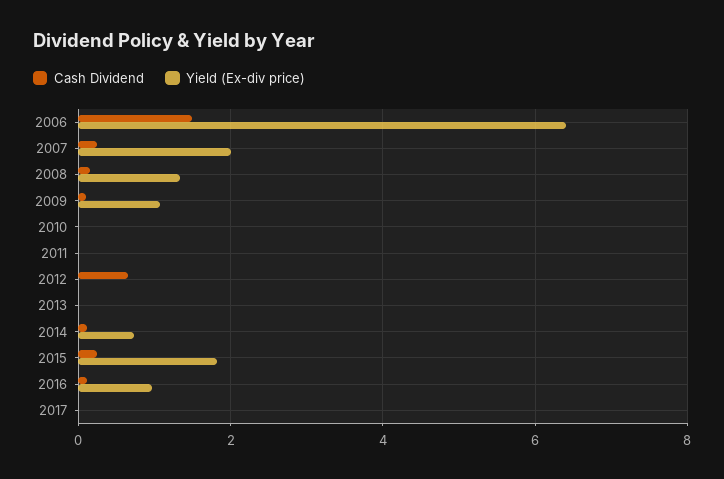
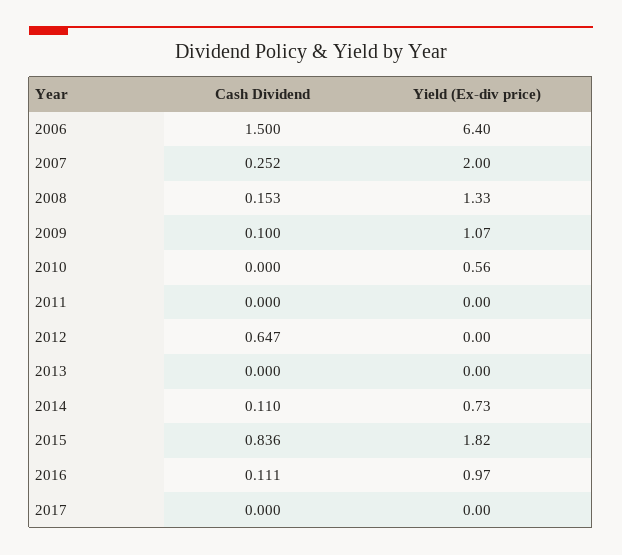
  {
    "Cash Dividend": {
      "2006": 1.5,
      "2007": 0.252,
      "2008": 0.153,
      "2009": 0.1,
      "2010": 0,
      "2011": 0,
      "2012": 0.647,
      "2013": 0,
      "2014": 0.11,
-     "2015": 0.2,
+     "2015": 0.836,
      "2016": 0.111,
      "2017": 0
    },
    "Yield (Ex-div price)": {
      "2006": 6.4,
      "2007": 2,
      "2008": 1.33,
      "2009": 1.07,
-     "2010": 0,
+     "2010": 0.56,
      "2011": 0,
      "2012": 0,
      "2013": 0,
      "2014": 0.73,
      "2015": 1.82,
      "2016": 0.97,
      "2017": 0
    }
  }

